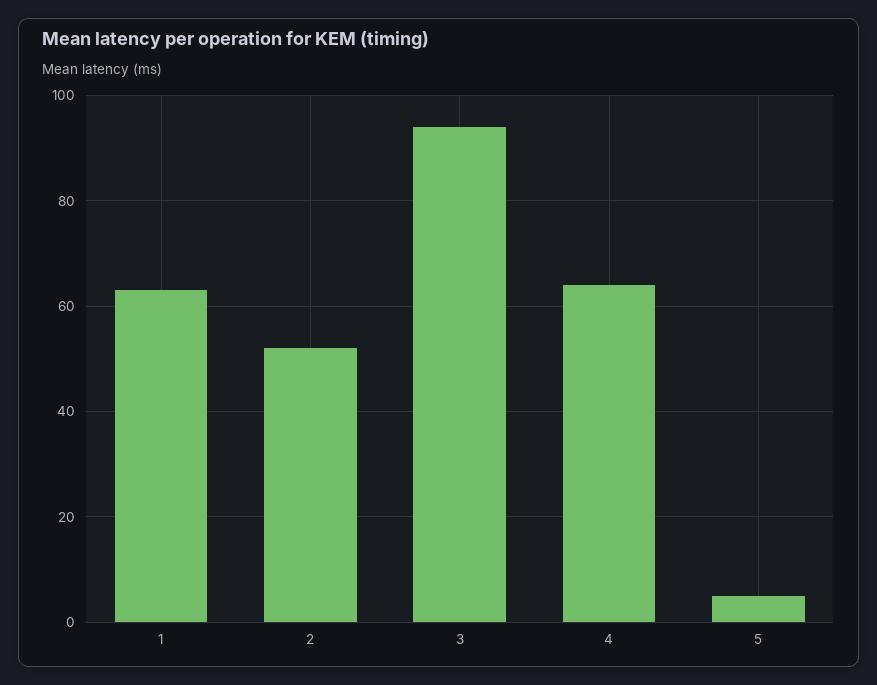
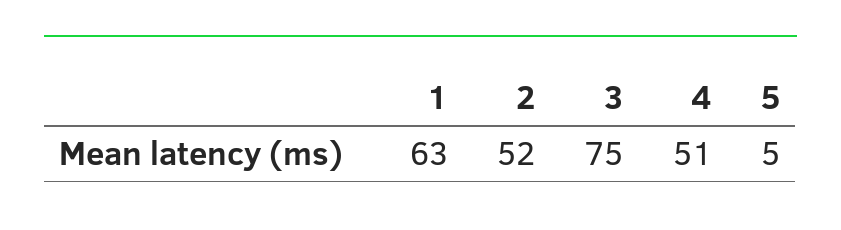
  {
    "1": 63,
    "2": 52,
-   "3": 95,
+   "3": 75,
-   "4": 65,
+   "4": 51,
    "5": 5
  }

